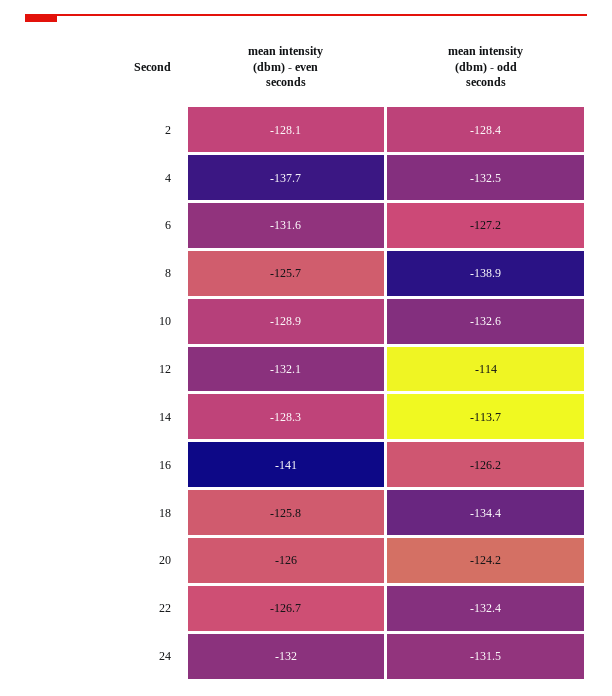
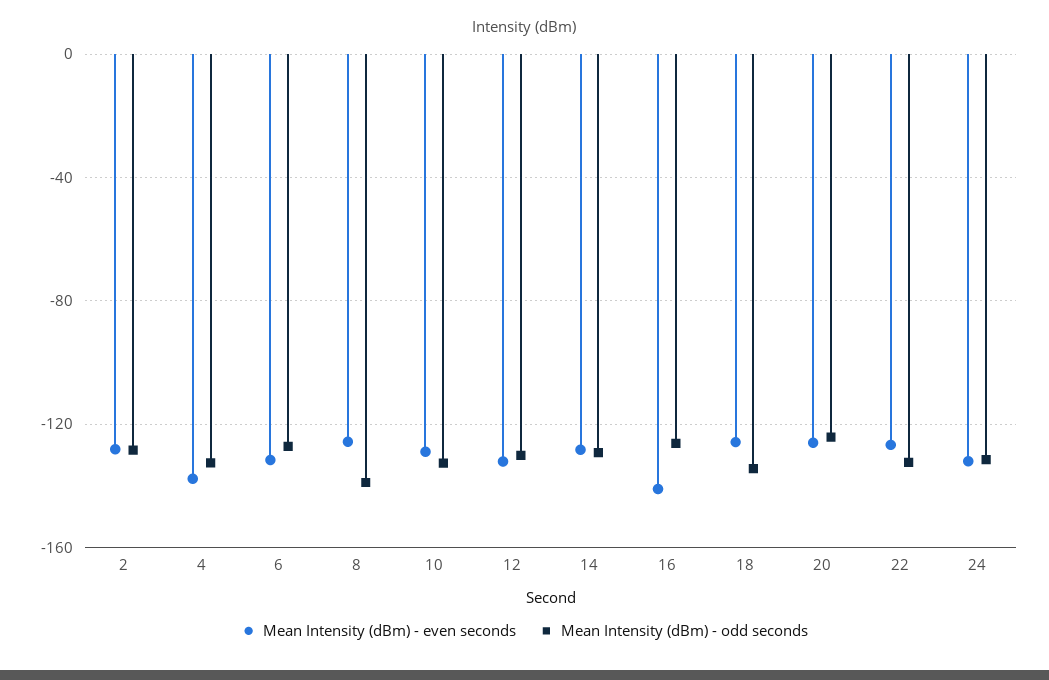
  {
    "mean intensity (dbm) - even seconds": {
      "2": -128.1,
      "4": -137.7,
      "6": -131.6,
      "8": -125.7,
      "10": -128.9,
      "12": -132.1,
      "14": -128.3,
      "16": -141,
      "18": -125.8,
      "20": -126,
      "22": -126.7,
      "24": -132
    },
    "mean intensity (dbm) - odd seconds": {
      "2": -128.4,
      "4": -132.5,
      "6": -127.2,
      "8": -138.9,
      "10": -132.6,
-     "12": -114,
+     "12": -130,
-     "14": -113.7,
+     "14": -130,
      "16": -126.2,
      "18": -134.4,
      "20": -124.2,
      "22": -132.4,
      "24": -131.5
    }
  }

